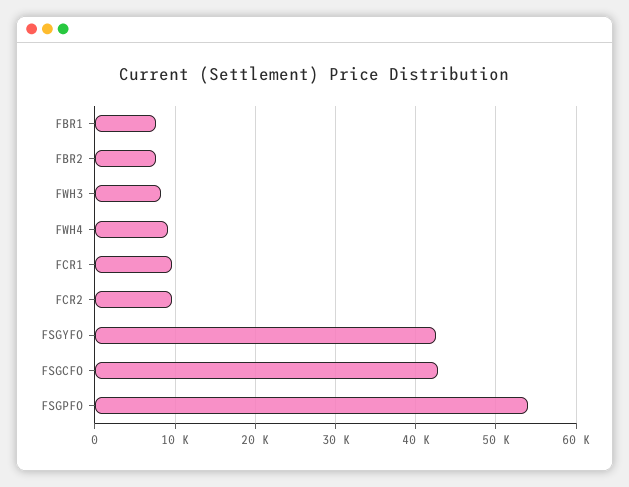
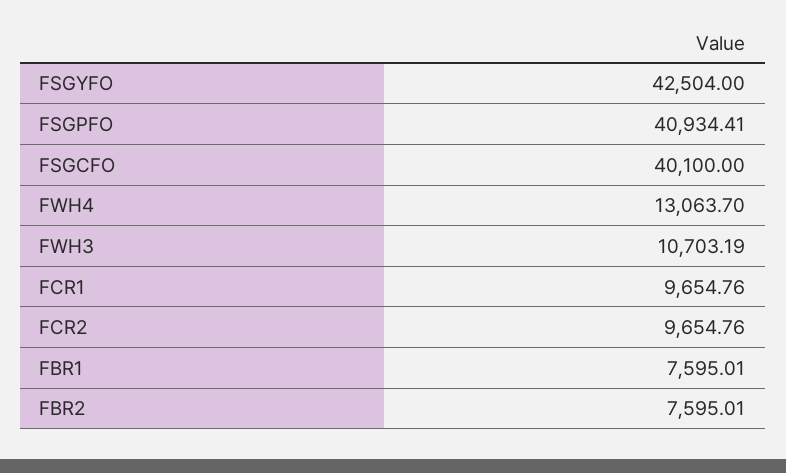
  {
    "FBR1": 7595.01,
    "FBR2": 7595.01,
-   "FWH3": 8000,
+   "FWH3": 10703.19,
-   "FWH4": 9000,
+   "FWH4": 13063.7,
    "FCR1": 9654.76,
    "FCR2": 9654.76,
    "FSGYFO": 42504,
-   "FSGCFO": 43000,
+   "FSGCFO": 40100,
-   "FSGPFO": 54000
+   "FSGPFO": 40934.41
  }

